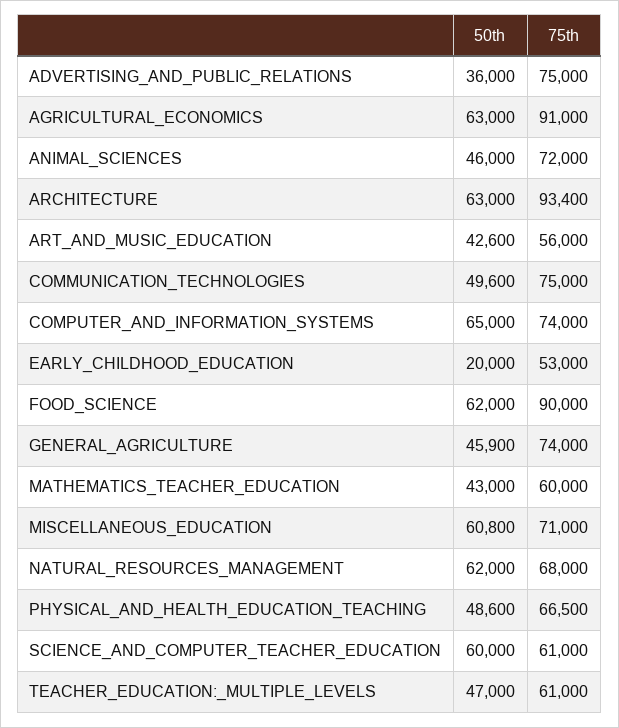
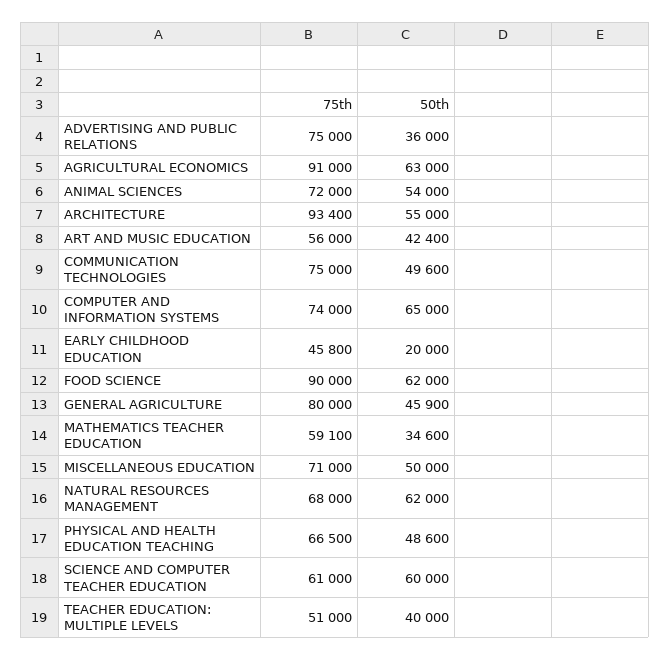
  {
    "50th": {
      "ADVERTISING_AND_PUBLIC_RELATIONS": 36000,
      "AGRICULTURAL_ECONOMICS": 63000,
-     "ANIMAL_SCIENCES": 46000,
+     "ANIMAL_SCIENCES": 54000,
-     "ARCHITECTURE": 63000,
+     "ARCHITECTURE": 55000,
-     "ART_AND_MUSIC_EDUCATION": 42600,
+     "ART_AND_MUSIC_EDUCATION": 42400,
      "COMMUNICATION_TECHNOLOGIES": 49600,
      "COMPUTER_AND_INFORMATION_SYSTEMS": 65000,
      "EARLY_CHILDHOOD_EDUCATION": 20000,
      "FOOD_SCIENCE": 62000,
      "GENERAL_AGRICULTURE": 45900,
-     "MATHEMATICS_TEACHER_EDUCATION": 43000,
+     "MATHEMATICS_TEACHER_EDUCATION": 34600,
-     "MISCELLANEOUS_EDUCATION": 60800,
+     "MISCELLANEOUS_EDUCATION": 50000,
      "NATURAL_RESOURCES_MANAGEMENT": 62000,
      "PHYSICAL_AND_HEALTH_EDUCATION_TEACHING": 48600,
      "SCIENCE_AND_COMPUTER_TEACHER_EDUCATION": 60000,
-     "TEACHER_EDUCATION:_MULTIPLE_LEVELS": 47000
+     "TEACHER_EDUCATION:_MULTIPLE_LEVELS": 40000
    },
    "75th": {
      "ADVERTISING_AND_PUBLIC_RELATIONS": 75000,
      "AGRICULTURAL_ECONOMICS": 91000,
      "ANIMAL_SCIENCES": 72000,
      "ARCHITECTURE": 93400,
      "ART_AND_MUSIC_EDUCATION": 56000,
      "COMMUNICATION_TECHNOLOGIES": 75000,
      "COMPUTER_AND_INFORMATION_SYSTEMS": 74000,
-     "EARLY_CHILDHOOD_EDUCATION": 53000,
+     "EARLY_CHILDHOOD_EDUCATION": 45800,
      "FOOD_SCIENCE": 90000,
-     "GENERAL_AGRICULTURE": 74000,
+     "GENERAL_AGRICULTURE": 80000,
-     "MATHEMATICS_TEACHER_EDUCATION": 60000,
+     "MATHEMATICS_TEACHER_EDUCATION": 59100,
      "MISCELLANEOUS_EDUCATION": 71000,
      "NATURAL_RESOURCES_MANAGEMENT": 68000,
      "PHYSICAL_AND_HEALTH_EDUCATION_TEACHING": 66500,
      "SCIENCE_AND_COMPUTER_TEACHER_EDUCATION": 61000,
-     "TEACHER_EDUCATION:_MULTIPLE_LEVELS": 61000
+     "TEACHER_EDUCATION:_MULTIPLE_LEVELS": 51000
    }
  }

